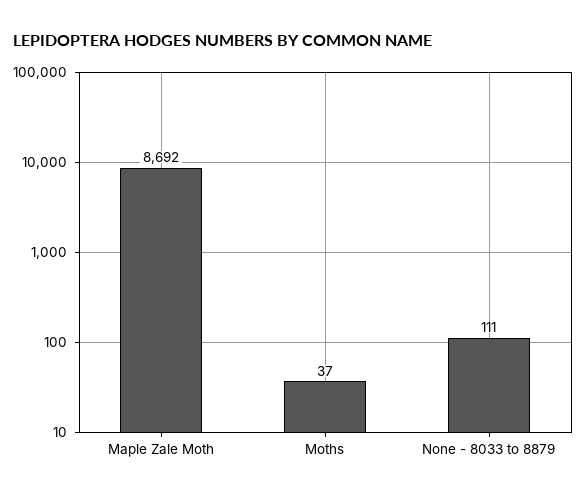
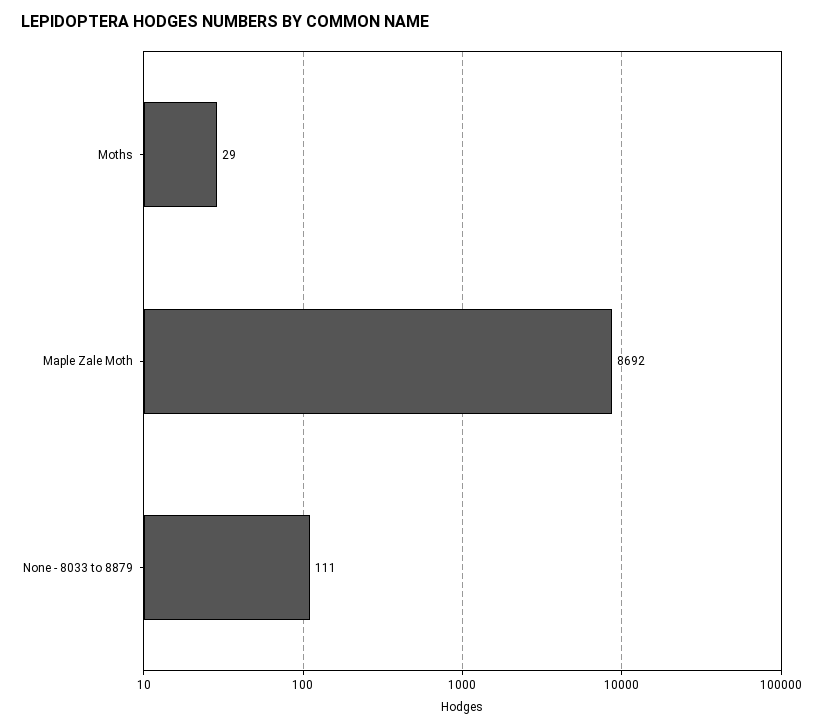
  {
    "Maple Zale Moth": 8692,
-   "Moths": 37,
+   "Moths": 29,
    "None - 8033 to 8879": 111
  }

